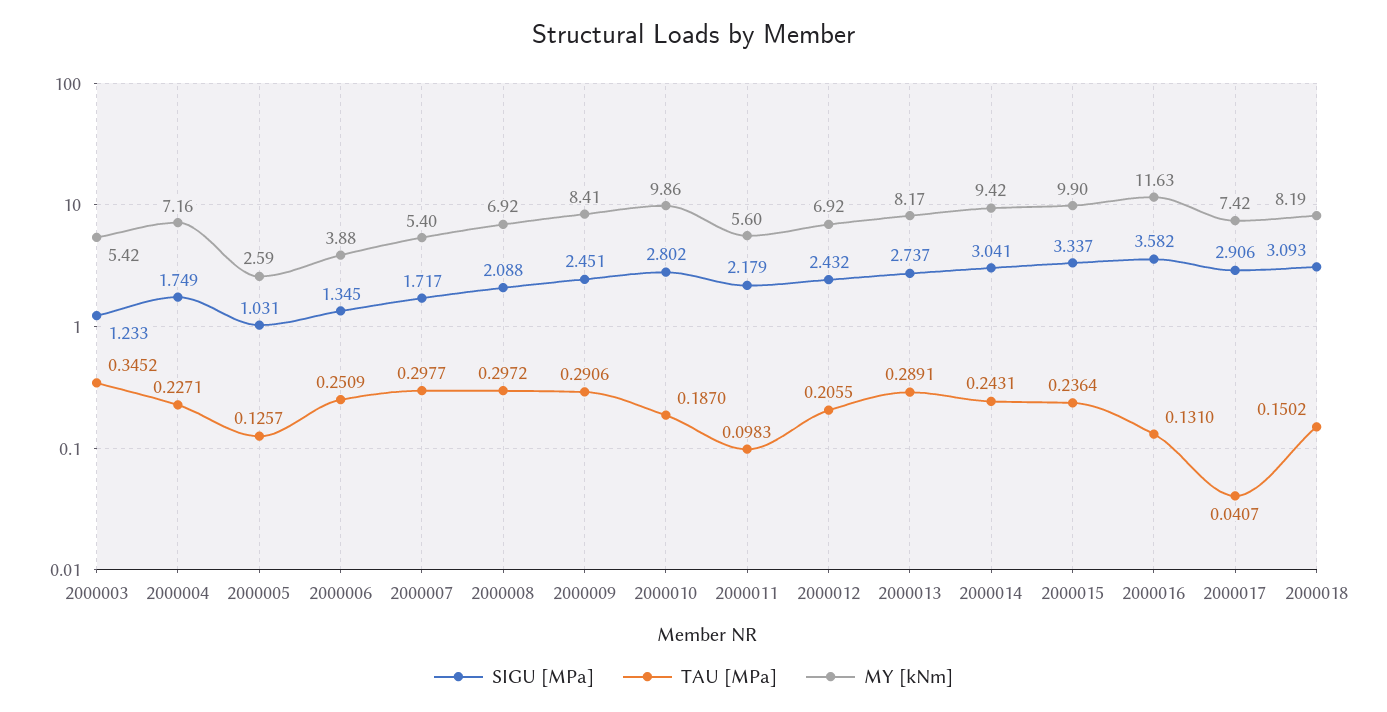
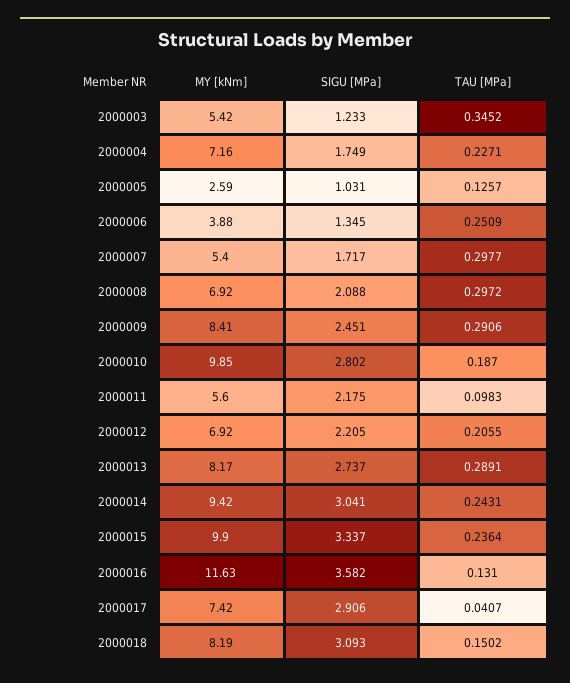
  {
    "SIGU [MPa]": {
      "2000003": 1.233,
      "2000004": 1.749,
      "2000005": 1.031,
      "2000006": 1.345,
      "2000007": 1.717,
      "2000008": 2.088,
      "2000009": 2.451,
      "2000010": 2.802,
-     "2000011": 2.179,
+     "2000011": 2.175,
-     "2000012": 2.432,
+     "2000012": 2.205,
      "2000013": 2.737,
      "2000014": 3.041,
      "2000015": 3.337,
      "2000016": 3.582,
      "2000017": 2.906,
      "2000018": 3.093
    },
    "TAU [MPa]": {
      "2000003": 0.3452,
      "2000004": 0.2271,
      "2000005": 0.1257,
      "2000006": 0.2509,
      "2000007": 0.2977,
      "2000008": 0.2972,
      "2000009": 0.2906,
      "2000010": 0.187,
      "2000011": 0.0983,
      "2000012": 0.2055,
      "2000013": 0.2891,
      "2000014": 0.2431,
      "2000015": 0.2364,
      "2000016": 0.131,
      "2000017": 0.0407,
      "2000018": 0.1502
    },
    "MY [kNm]": {
      "2000003": 5.42,
      "2000004": 7.16,
      "2000005": 2.59,
      "2000006": 3.88,
      "2000007": 5.4,
      "2000008": 6.92,
      "2000009": 8.41,
-     "2000010": 9.86,
+     "2000010": 9.85,
      "2000011": 5.6,
      "2000012": 6.92,
      "2000013": 8.17,
      "2000014": 9.42,
      "2000015": 9.9,
      "2000016": 11.63,
      "2000017": 7.42,
      "2000018": 8.19
    }
  }

